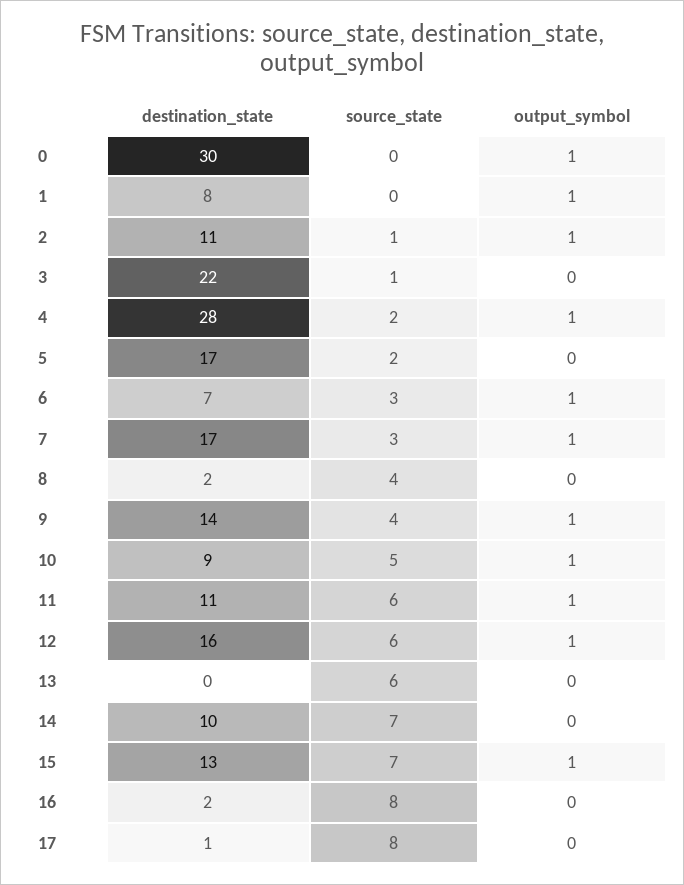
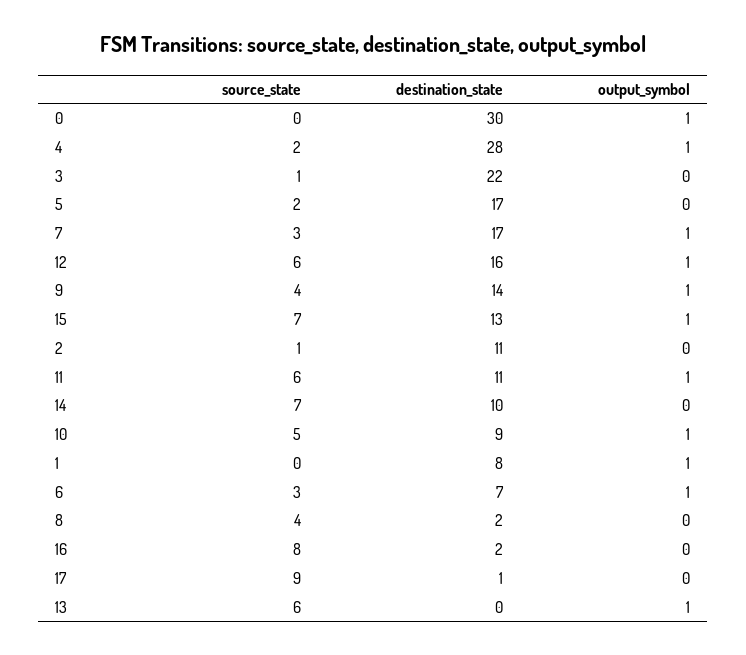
  {
    "destination_state": {
      "0": 30,
      "1": 8,
      "2": 11,
      "3": 22,
      "4": 28,
      "5": 17,
      "6": 7,
      "7": 17,
      "8": 2,
      "9": 14,
      "10": 9,
      "11": 11,
      "12": 16,
      "13": 0,
      "14": 10,
      "15": 13,
      "16": 2,
      "17": 1
    },
    "source_state": {
      "0": 0,
      "1": 0,
      "2": 1,
      "3": 1,
      "4": 2,
      "5": 2,
      "6": 3,
      "7": 3,
      "8": 4,
      "9": 4,
      "10": 5,
      "11": 6,
      "12": 6,
      "13": 6,
      "14": 7,
      "15": 7,
      "16": 8,
-     "17": 8
+     "17": 9
    },
    "output_symbol": {
      "0": 1,
      "1": 1,
-     "2": 1,
+     "2": 0,
      "3": 0,
      "4": 1,
      "5": 0,
      "6": 1,
      "7": 1,
      "8": 0,
      "9": 1,
      "10": 1,
      "11": 1,
      "12": 1,
-     "13": 0,
+     "13": 1,
      "14": 0,
      "15": 1,
      "16": 0,
      "17": 0
    }
  }

